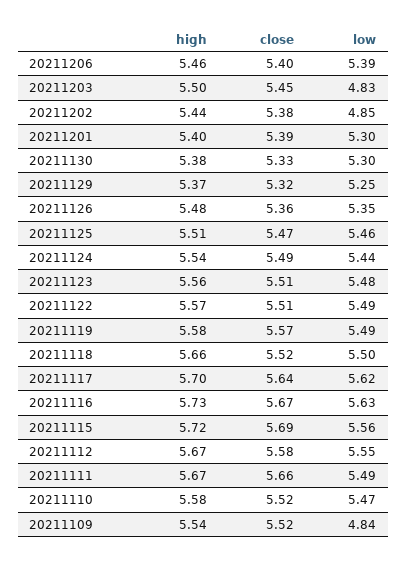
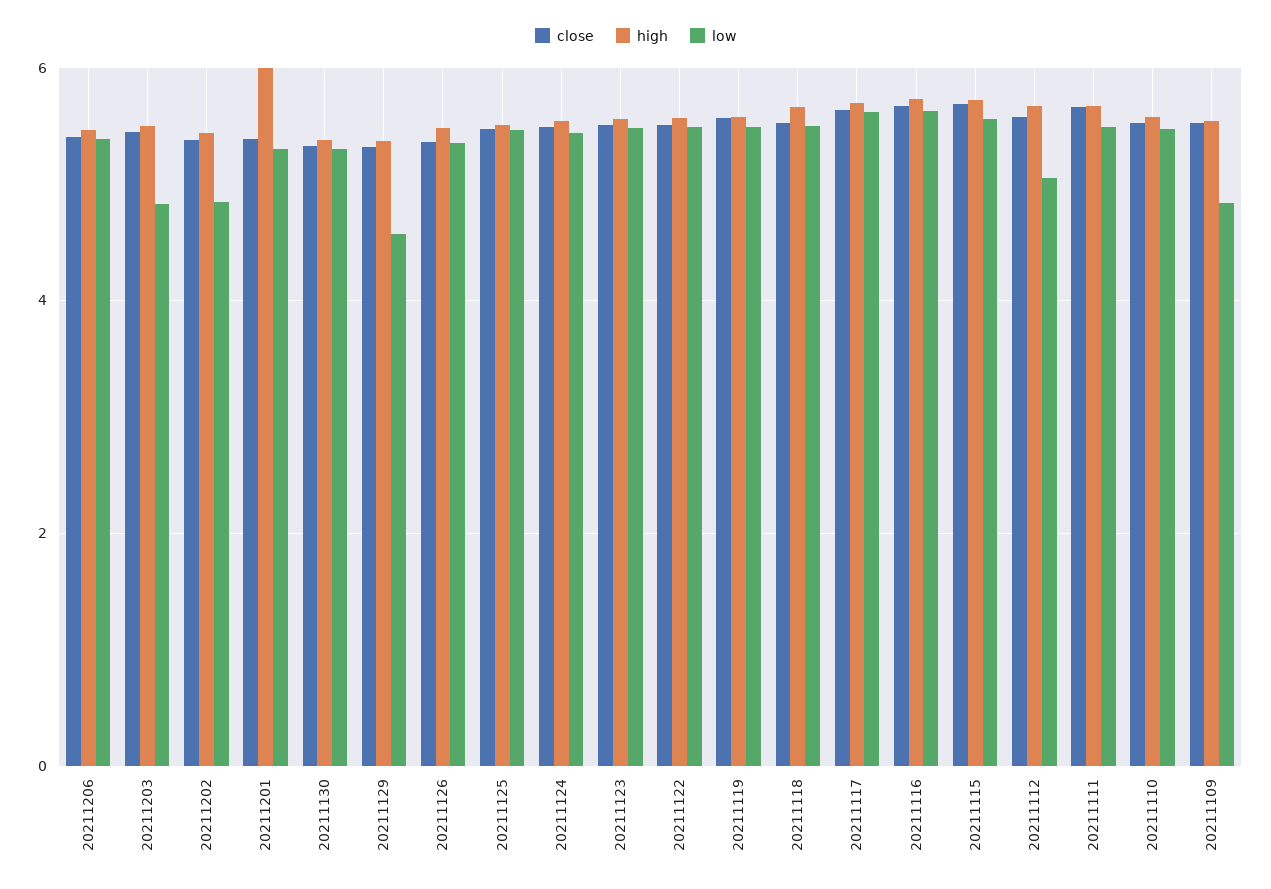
  {
    "high": {
      "20211206": 5.46,
      "20211203": 5.5,
      "20211202": 5.44,
-     "20211201": 5.4,
+     "20211201": 6,
      "20211130": 5.38,
      "20211129": 5.37,
      "20211126": 5.48,
      "20211125": 5.51,
      "20211124": 5.54,
      "20211123": 5.56,
      "20211122": 5.57,
      "20211119": 5.58,
      "20211118": 5.66,
      "20211117": 5.7,
      "20211116": 5.73,
      "20211115": 5.72,
      "20211112": 5.67,
      "20211111": 5.67,
      "20211110": 5.58,
      "20211109": 5.54
    },
    "close": {
      "20211206": 5.4,
      "20211203": 5.45,
      "20211202": 5.38,
      "20211201": 5.39,
      "20211130": 5.33,
      "20211129": 5.32,
      "20211126": 5.36,
      "20211125": 5.47,
      "20211124": 5.49,
      "20211123": 5.51,
      "20211122": 5.51,
      "20211119": 5.57,
      "20211118": 5.52,
      "20211117": 5.64,
      "20211116": 5.67,
      "20211115": 5.69,
      "20211112": 5.58,
      "20211111": 5.66,
      "20211110": 5.52,
      "20211109": 5.52
    },
    "low": {
      "20211206": 5.39,
      "20211203": 4.83,
      "20211202": 4.85,
      "20211201": 5.3,
      "20211130": 5.3,
-     "20211129": 5.25,
+     "20211129": 4.6,
      "20211126": 5.35,
      "20211125": 5.46,
      "20211124": 5.44,
      "20211123": 5.48,
      "20211122": 5.49,
      "20211119": 5.49,
      "20211118": 5.5,
      "20211117": 5.62,
      "20211116": 5.63,
      "20211115": 5.56,
-     "20211112": 5.55,
+     "20211112": 5,
      "20211111": 5.49,
      "20211110": 5.47,
      "20211109": 4.84
    }
  }

